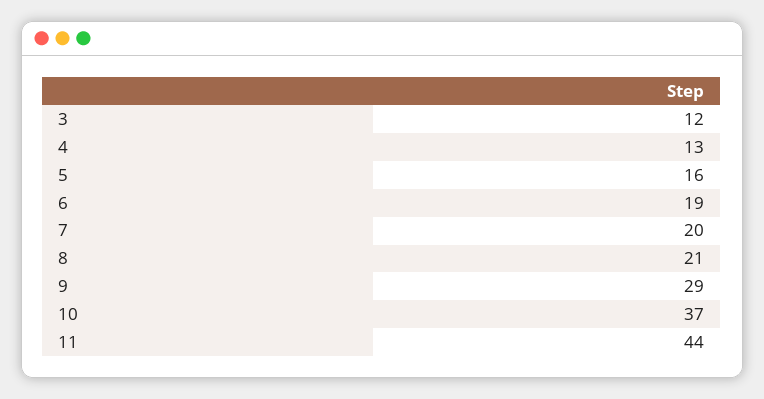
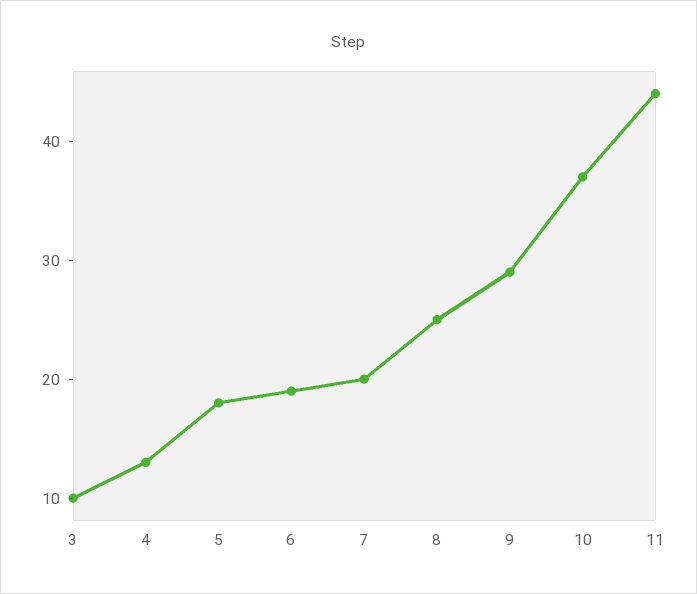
  {
-   "3": 12,
+   "3": 10,
    "4": 13,
-   "5": 16,
+   "5": 18,
    "6": 19,
    "7": 20,
-   "8": 21,
+   "8": 25,
    "9": 29,
    "10": 37,
    "11": 44
  }

